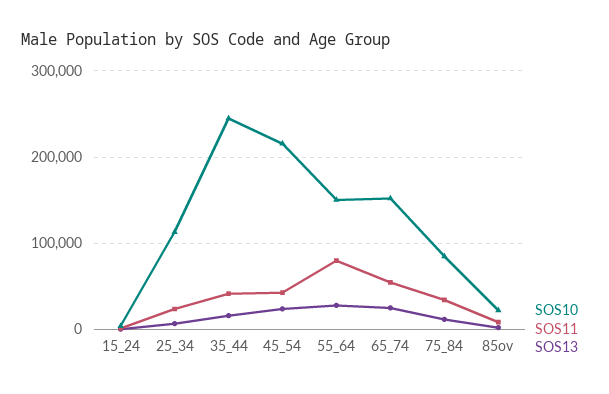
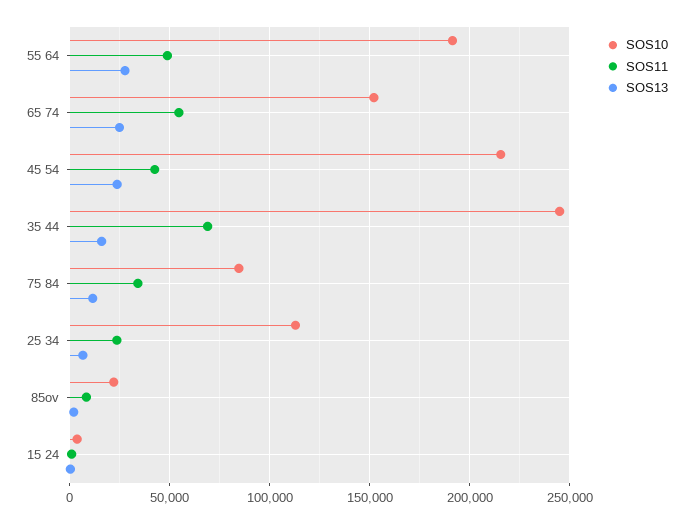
  {
    "SOS10": {
      "15_24": 5000,
      "25_34": 115000,
      "35_44": 245000,
      "45_54": 215000,
-     "55_64": 150000,
+     "55_64": 190000,
      "65_74": 150000,
      "75_84": 85000,
      "85ov": 20000
    },
    "SOS11": {
      "15_24": 0,
      "25_34": 25000,
-     "35_44": 40000,
+     "35_44": 70000,
      "45_54": 40000,
-     "55_64": 80000,
+     "55_64": 50000,
      "65_74": 55000,
      "75_84": 35000,
      "85ov": 10000
    },
    "SOS13": {
      "15_24": 0,
      "25_34": 5000,
      "35_44": 15000,
      "45_54": 25000,
      "55_64": 30000,
      "65_74": 25000,
      "75_84": 10000,
      "85ov": 0
    }
  }

